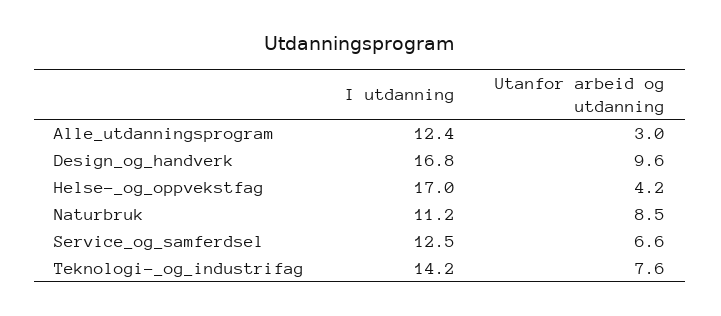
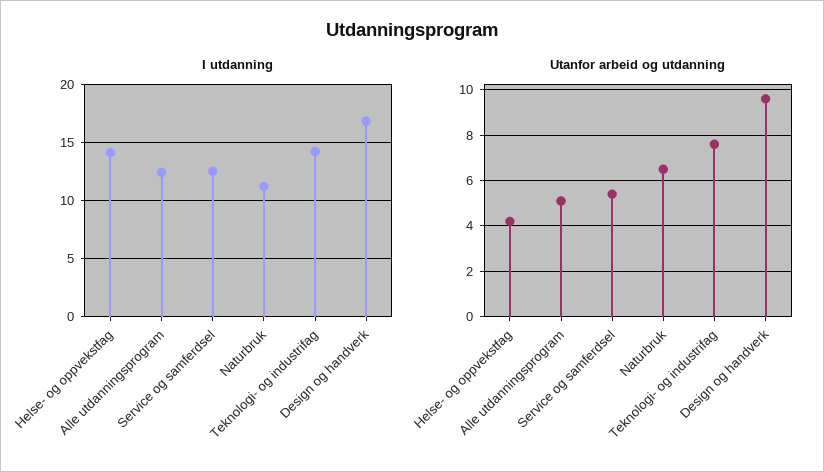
  {
    "I utdanning": {
      "Alle_utdanningsprogram": 12.4,
      "Design_og_handverk": 16.8,
-     "Helse-_og_oppvekstfag": 17,
+     "Helse-_og_oppvekstfag": 14,
      "Naturbruk": 11.2,
      "Service_og_samferdsel": 12.5,
      "Teknologi-_og_industrifag": 14.2
    },
    "Utanfor arbeid og utdanning": {
-     "Alle_utdanningsprogram": 3,
+     "Alle_utdanningsprogram": 5,
      "Design_og_handverk": 9.6,
      "Helse-_og_oppvekstfag": 4.2,
-     "Naturbruk": 8.5,
+     "Naturbruk": 6.5,
-     "Service_og_samferdsel": 6.6,
+     "Service_og_samferdsel": 5.5,
      "Teknologi-_og_industrifag": 7.6
    }
  }

